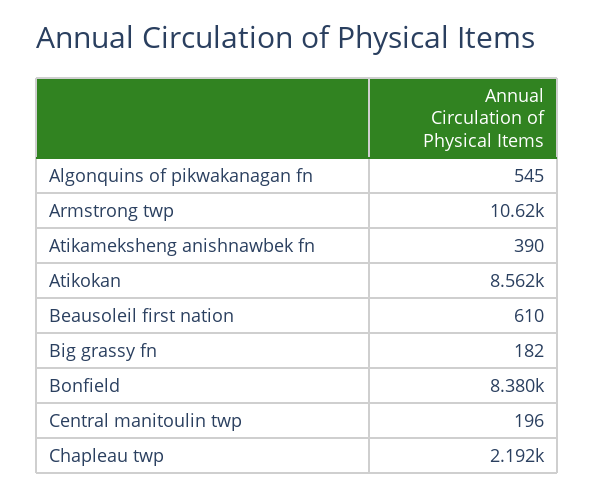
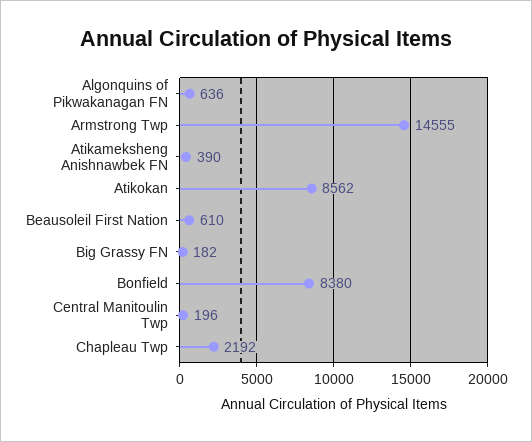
  {
-   "Algonquins of pikwakanagan fn": 545,
+   "Algonquins of pikwakanagan fn": 636,
-   "Armstrong twp": 10620,
+   "Armstrong twp": 14555,
    "Atikameksheng anishnawbek fn": 390,
    "Atikokan": 8562,
    "Beausoleil first nation": 610,
    "Big grassy fn": 182,
    "Bonfield": 8380,
    "Central manitoulin twp": 196,
    "Chapleau twp": 2192
  }

